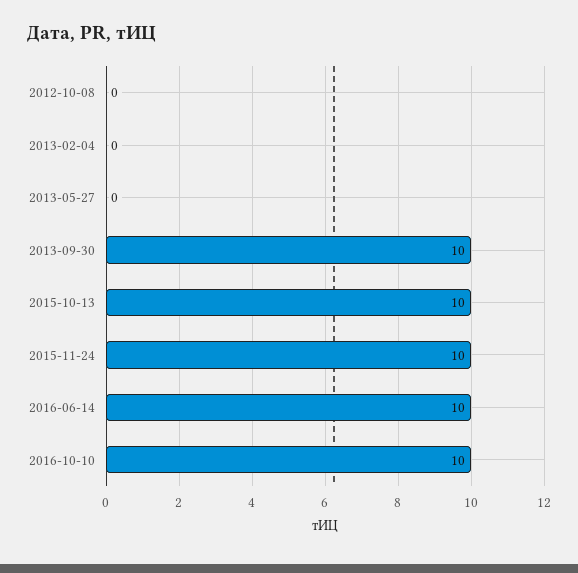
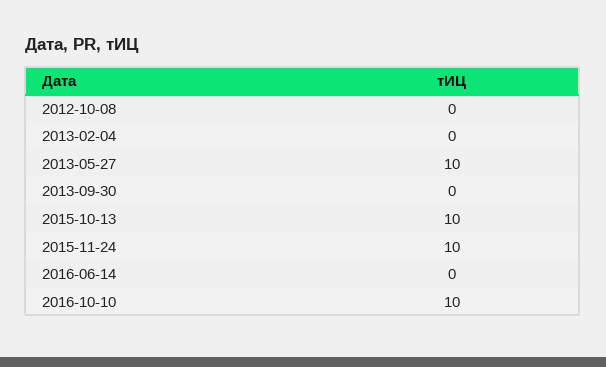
  {
    "2012-10-08": 0,
    "2013-02-04": 0,
-   "2013-05-27": 0,
+   "2013-05-27": 10,
-   "2013-09-30": 10,
+   "2013-09-30": 0,
    "2015-10-13": 10,
    "2015-11-24": 10,
-   "2016-06-14": 10,
+   "2016-06-14": 0,
    "2016-10-10": 10
  }

